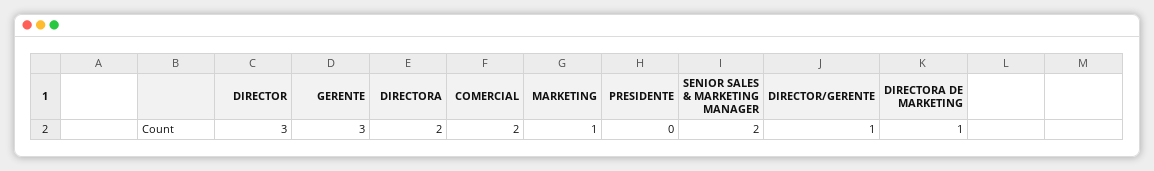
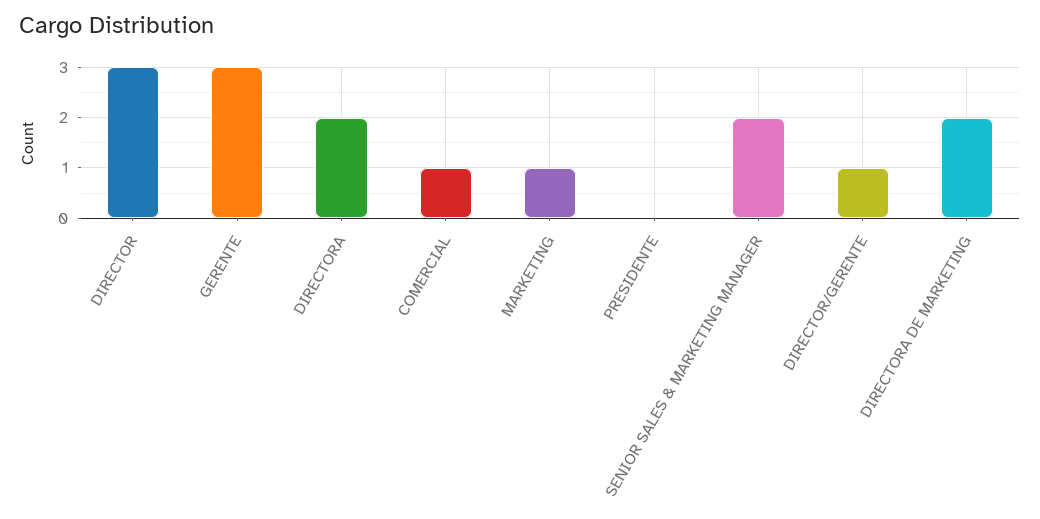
  {
    "DIRECTOR": 3,
    "GERENTE": 3,
    "DIRECTORA": 2,
-   "COMERCIAL": 2,
+   "COMERCIAL": 1,
    "MARKETING": 1,
    "PRESIDENTE": 0,
    "SENIOR SALES & MARKETING MANAGER": 2,
    "DIRECTOR/GERENTE": 1,
-   "DIRECTORA DE MARKETING": 1
+   "DIRECTORA DE MARKETING": 2
  }

